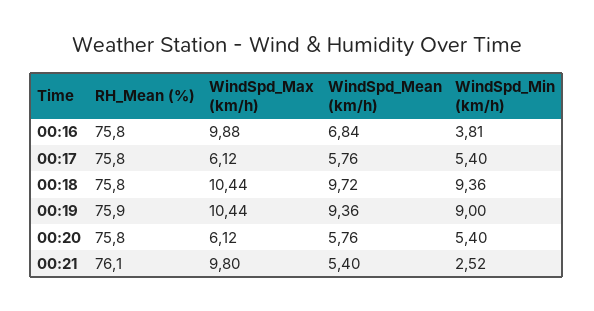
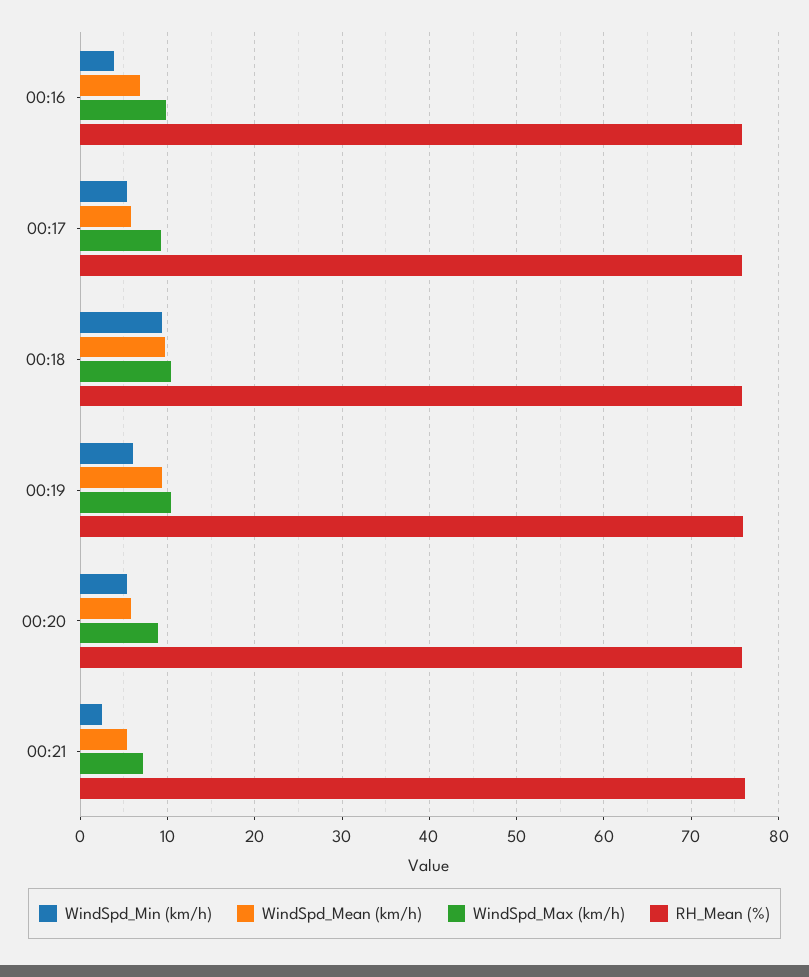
  {
    "RH_Mean (%)": {
      "00:16": 75.8,
      "00:17": 75.8,
      "00:18": 75.8,
      "00:19": 75.9,
      "00:20": 75.8,
      "00:21": 76.1
    },
    "WindSpd_Max (km/h)": {
      "00:16": 9.88,
-     "00:17": 6.12,
+     "00:17": 9,
      "00:18": 10.44,
      "00:19": 10.44,
-     "00:20": 6.12,
+     "00:20": 9,
-     "00:21": 9.8
+     "00:21": 7
    },
    "WindSpd_Mean (km/h)": {
      "00:16": 6.84,
      "00:17": 5.76,
      "00:18": 9.72,
      "00:19": 9.36,
      "00:20": 5.76,
      "00:21": 5.4
    },
    "WindSpd_Min (km/h)": {
      "00:16": 3.81,
      "00:17": 5.4,
      "00:18": 9.36,
-     "00:19": 9,
+     "00:19": 6,
      "00:20": 5.4,
      "00:21": 2.52
    }
  }

